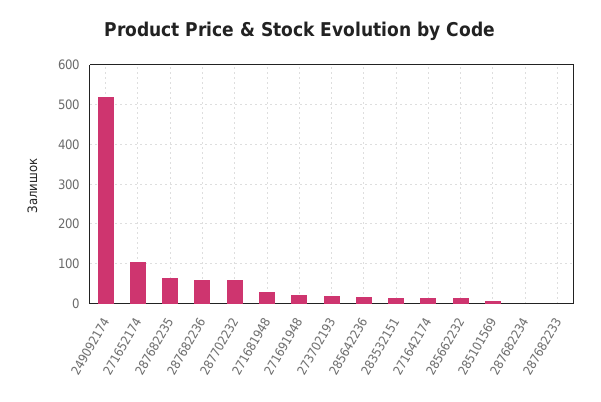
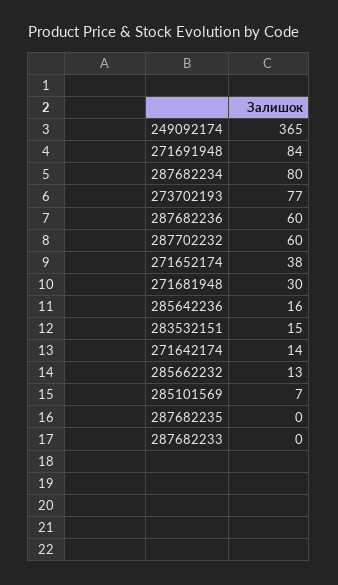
  {
-   "249092174": 520,
+   "249092174": 365,
-   "271652174": 100,
+   "271652174": 38,
-   "287682235": 60,
+   "287682235": 0,
    "287682236": 60,
    "287702232": 60,
    "271681948": 30,
-   "271691948": 20,
+   "271691948": 84,
-   "273702193": 20,
+   "273702193": 77,
    "285642236": 16,
    "283532151": 15,
    "271642174": 14,
    "285662232": 13,
    "285101569": 7,
-   "287682234": 0,
+   "287682234": 80,
    "287682233": 0
  }

